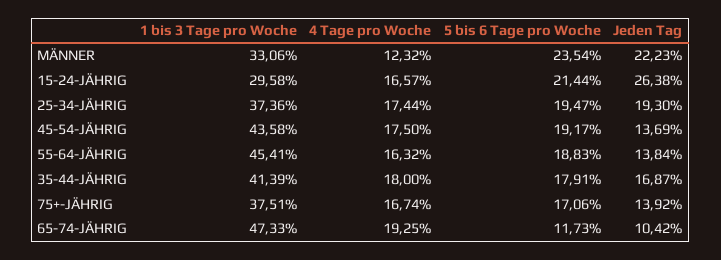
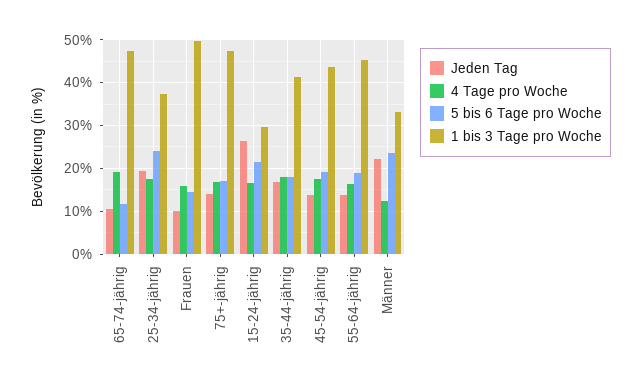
  {
    "1 bis 3 Tage pro Woche": {
      "MÄNNER": 33.06,
      "15-24-JÄHRIG": 29.58,
      "25-34-JÄHRIG": 37.36,
      "45-54-JÄHRIG": 43.58,
      "55-64-JÄHRIG": 45.41,
      "35-44-JÄHRIG": 41.39,
-     "75+-JÄHRIG": 37.51,
+     "75+-JÄHRIG": 48,
-     "65-74-JÄHRIG": 47.33
+     "65-74-JÄHRIG": 47.33,
+     "Frauen": 50
    },
    "4 Tage pro Woche": {
      "MÄNNER": 12.32,
      "15-24-JÄHRIG": 16.57,
      "25-34-JÄHRIG": 17.44,
      "45-54-JÄHRIG": 17.5,
      "55-64-JÄHRIG": 16.32,
      "35-44-JÄHRIG": 18,
      "75+-JÄHRIG": 16.74,
-     "65-74-JÄHRIG": 19.25
+     "65-74-JÄHRIG": 19.25,
+     "Frauen": 16
    },
    "5 bis 6 Tage pro Woche": {
      "MÄNNER": 23.54,
      "15-24-JÄHRIG": 21.44,
-     "25-34-JÄHRIG": 19.47,
+     "25-34-JÄHRIG": 24,
      "45-54-JÄHRIG": 19.17,
      "55-64-JÄHRIG": 18.83,
      "35-44-JÄHRIG": 17.91,
      "75+-JÄHRIG": 17.06,
-     "65-74-JÄHRIG": 11.73
+     "65-74-JÄHRIG": 11.73,
+     "Frauen": 14
    },
    "Jeden Tag": {
      "MÄNNER": 22.23,
      "15-24-JÄHRIG": 26.38,
      "25-34-JÄHRIG": 19.3,
      "45-54-JÄHRIG": 13.69,
      "55-64-JÄHRIG": 13.84,
      "35-44-JÄHRIG": 16.87,
      "75+-JÄHRIG": 13.92,
-     "65-74-JÄHRIG": 10.42
+     "65-74-JÄHRIG": 10.42,
+     "Frauen": 10
    }
  }

